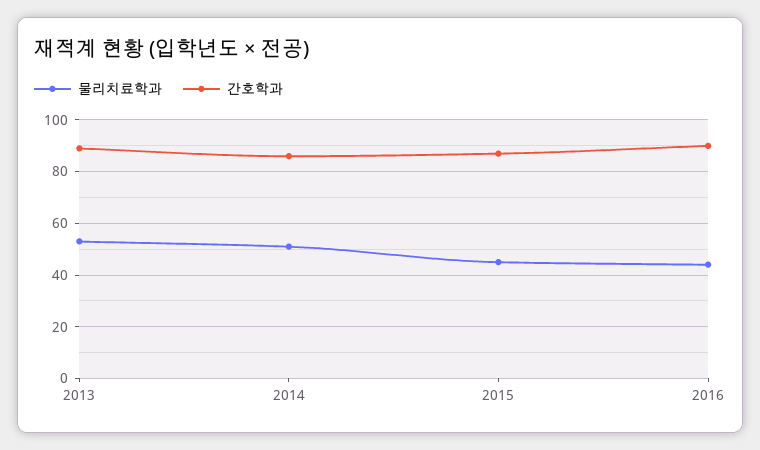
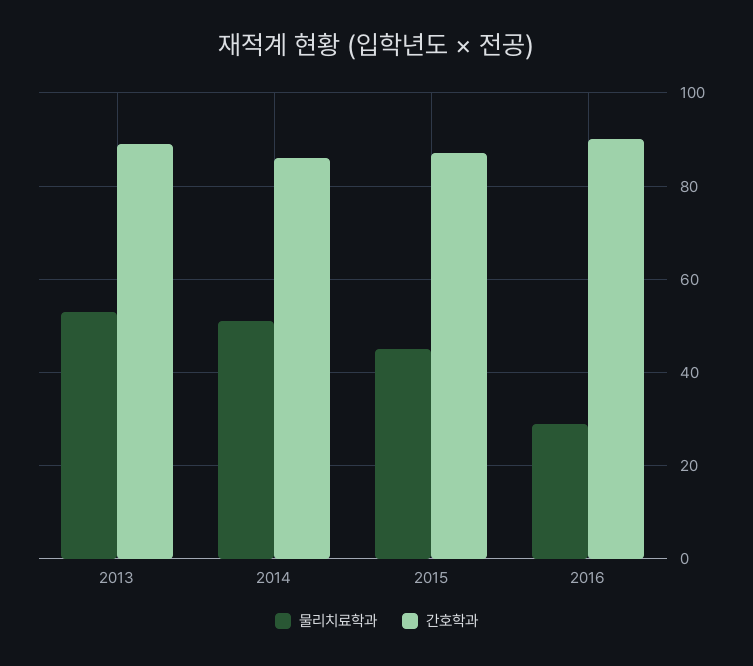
  {
    "물리치료학과": {
      "2013": 55,
      "2014": 50,
      "2015": 45,
-     "2016": 45
+     "2016": 30
    },
    "간호학과": {
      "2013": 90,
      "2014": 85,
      "2015": 85,
      "2016": 90
    }
  }

